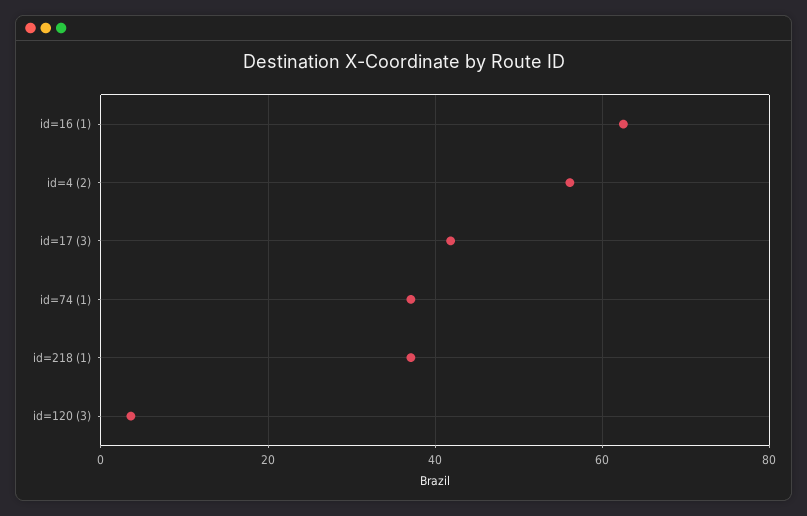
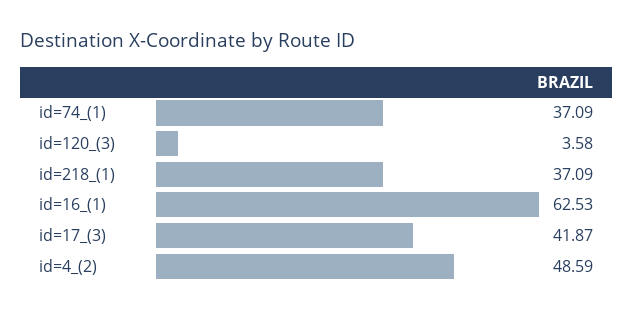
  {
    "id=16 (1)": 62.53,
-   "id=4 (2)": 56,
+   "id=4 (2)": 48.59,
    "id=17 (3)": 41.87,
    "id=74 (1)": 37.09,
    "id=218 (1)": 37.09,
    "id=120 (3)": 3.58
  }

